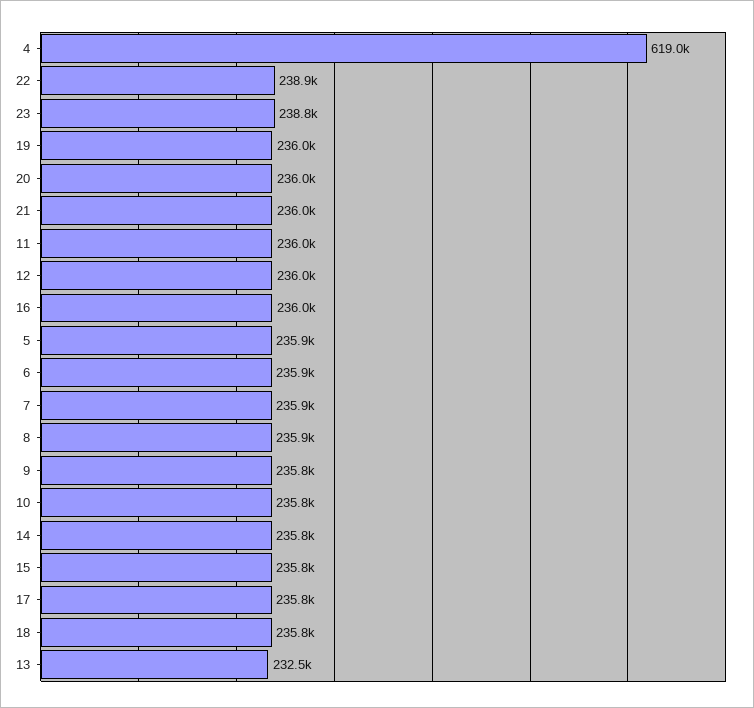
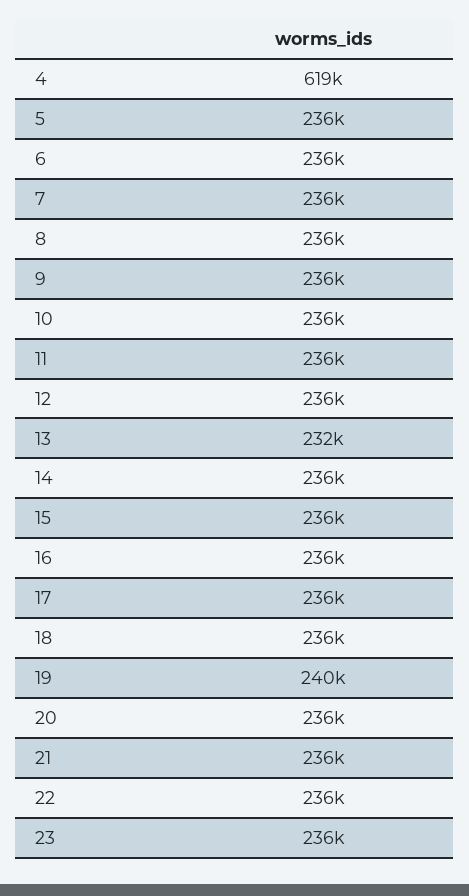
  {
    "4": 619000,
-   "22": 238900,
+   "22": 236000,
-   "23": 238800,
+   "23": 236000,
-   "19": 236000,
+   "19": 240000,
    "20": 236000,
    "21": 236000,
    "11": 236000,
    "12": 236000,
    "16": 236000,
    "5": 235900,
    "6": 235900,
    "7": 235900,
    "8": 235900,
    "9": 235800,
    "10": 235800,
    "14": 235800,
    "15": 235800,
    "17": 235800,
    "18": 235800,
    "13": 232500
  }

